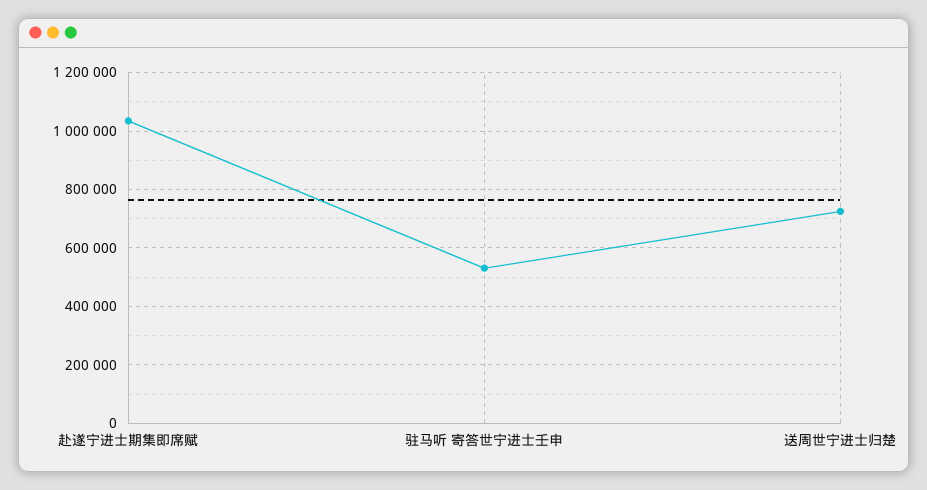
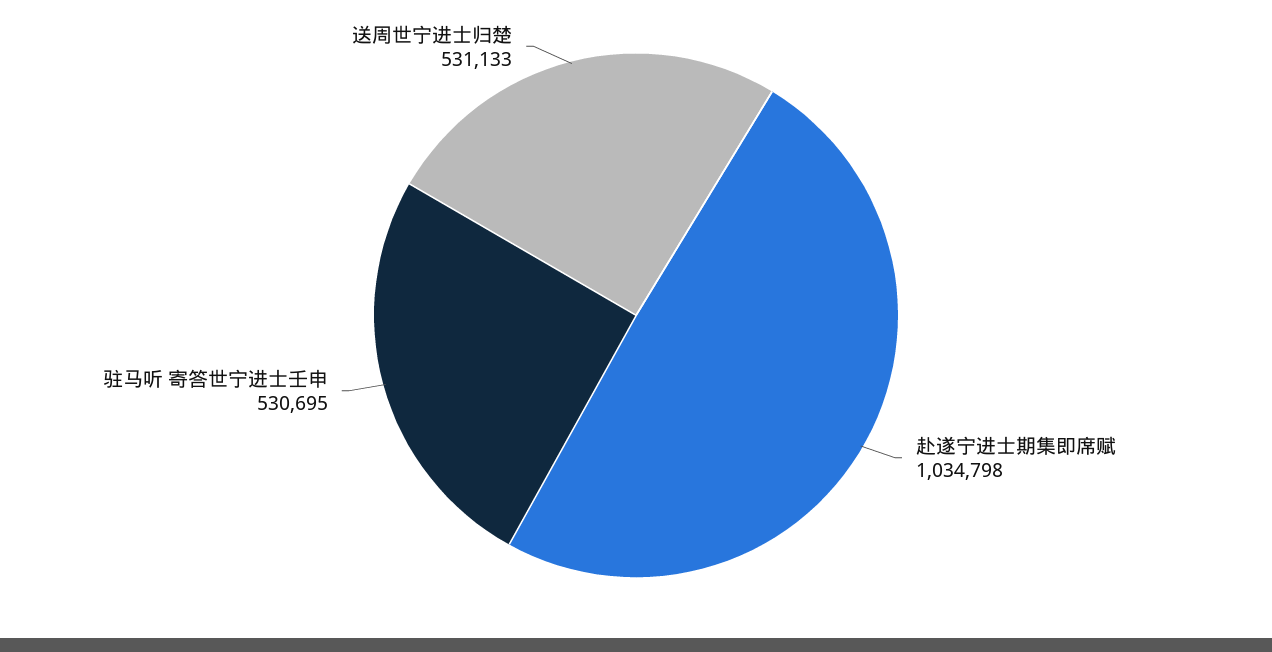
  {
    "赴遂宁进士期集即席赋": 1034798,
    "驻马听 寄答世宁进士壬申": 530695,
-   "送周世宁进士归楚": 725000
+   "送周世宁进士归楚": 531133
  }

